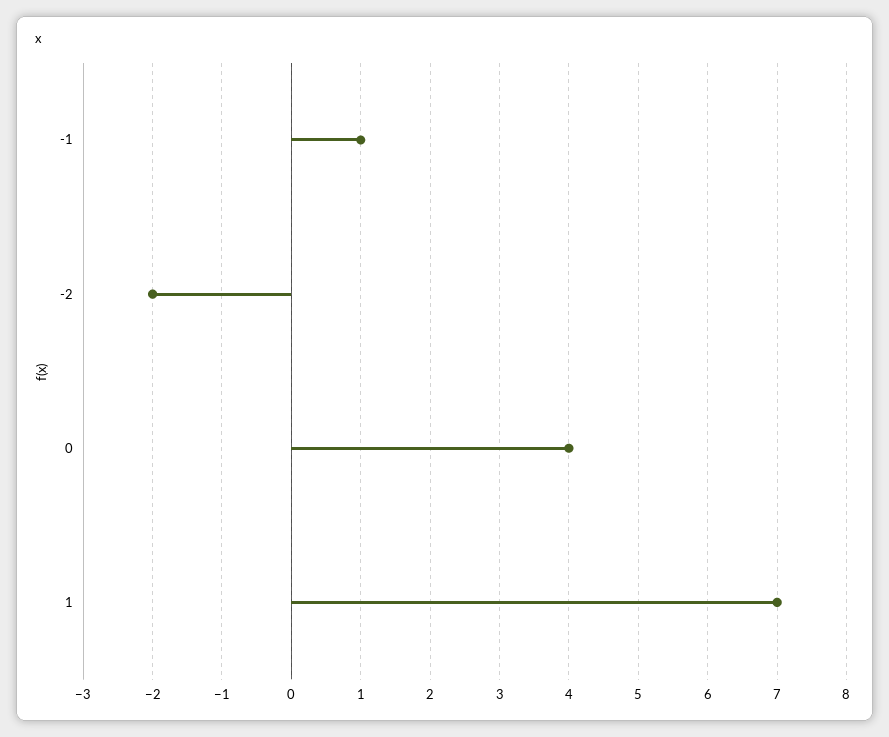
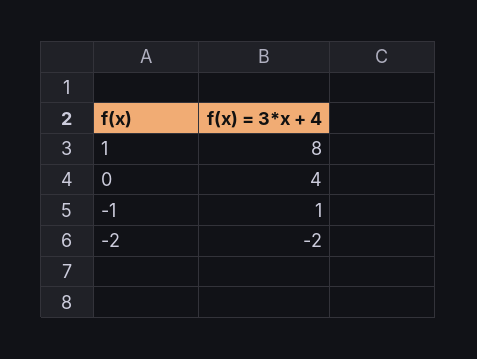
  {
    "-1": 1,
    "-2": -2,
    "0": 4,
-   "1": 7
+   "1": 8
  }

